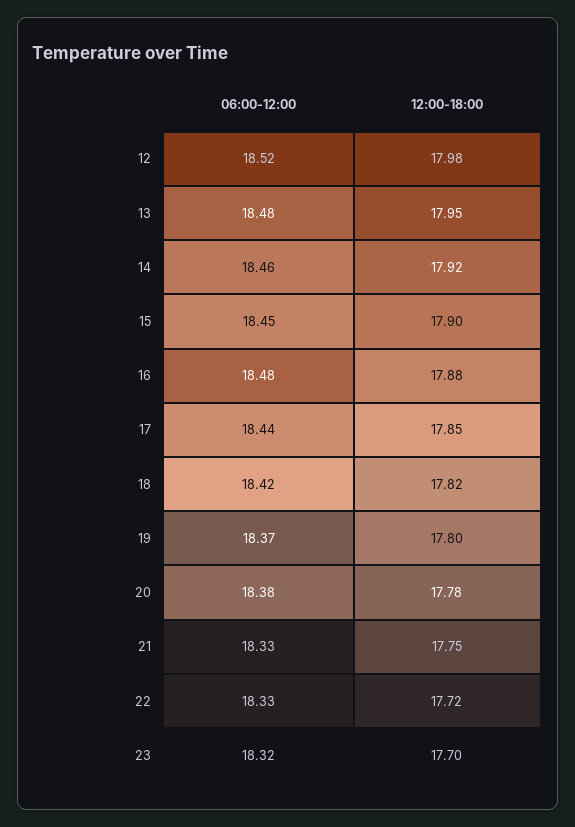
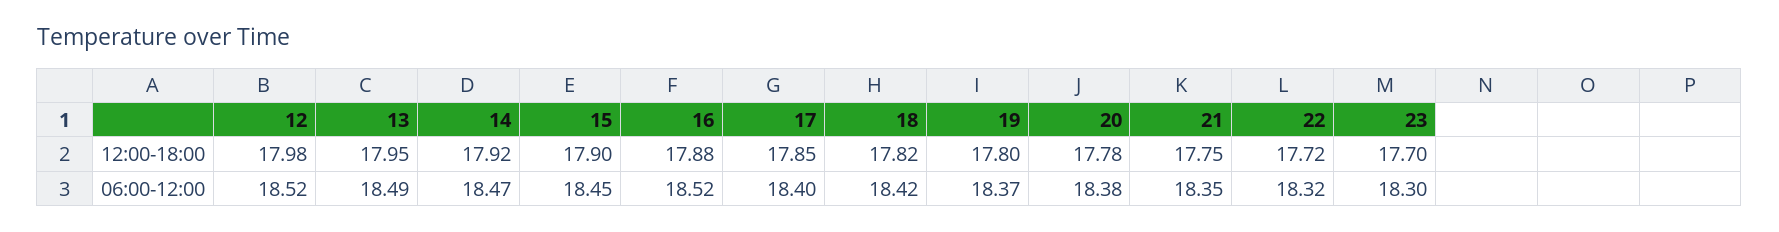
  {
    "06:00-12:00": {
      "12": 18.52,
-     "13": 18.48,
+     "13": 18.49,
-     "14": 18.46,
+     "14": 18.47,
      "15": 18.45,
-     "16": 18.48,
+     "16": 18.52,
-     "17": 18.44,
+     "17": 18.4,
      "18": 18.42,
      "19": 18.37,
      "20": 18.38,
-     "21": 18.33,
+     "21": 18.35,
-     "22": 18.33,
+     "22": 18.32,
-     "23": 18.32
+     "23": 18.3
    },
    "12:00-18:00": {
      "12": 17.98,
      "13": 17.95,
      "14": 17.92,
      "15": 17.9,
      "16": 17.88,
      "17": 17.85,
      "18": 17.82,
      "19": 17.8,
      "20": 17.78,
      "21": 17.75,
      "22": 17.72,
      "23": 17.7
    }
  }

